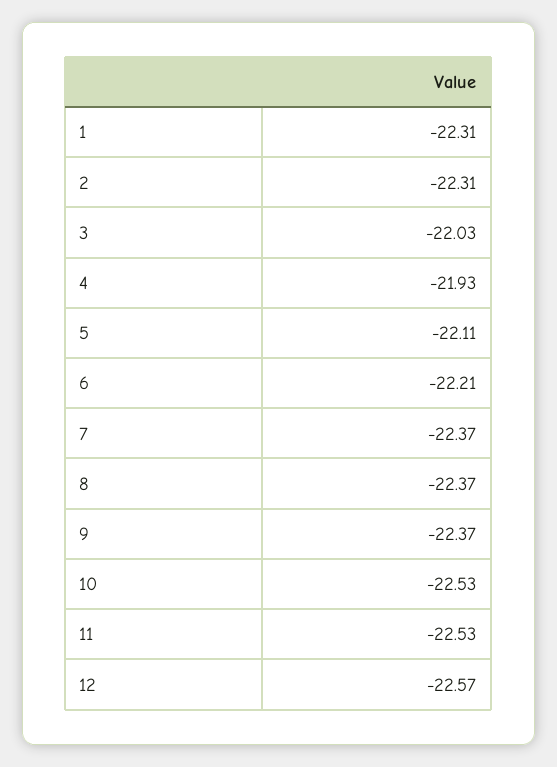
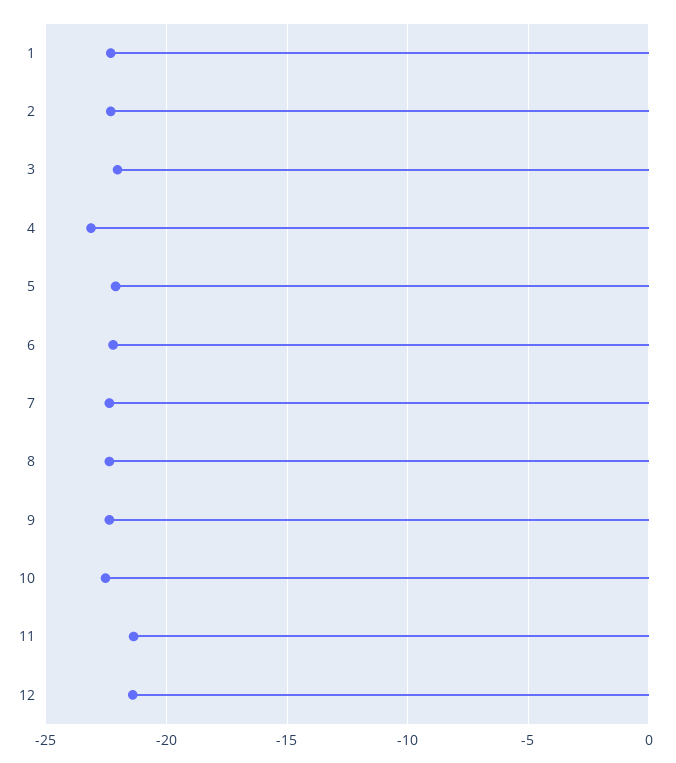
  {
    "1": -22.31,
    "2": -22.31,
    "3": -22.03,
-   "4": -21.93,
+   "4": -23,
    "5": -22.11,
    "6": -22.21,
    "7": -22.37,
    "8": -22.37,
    "9": -22.37,
    "10": -22.53,
-   "11": -22.53,
+   "11": -21.5,
-   "12": -22.57
+   "12": -21.5
  }

